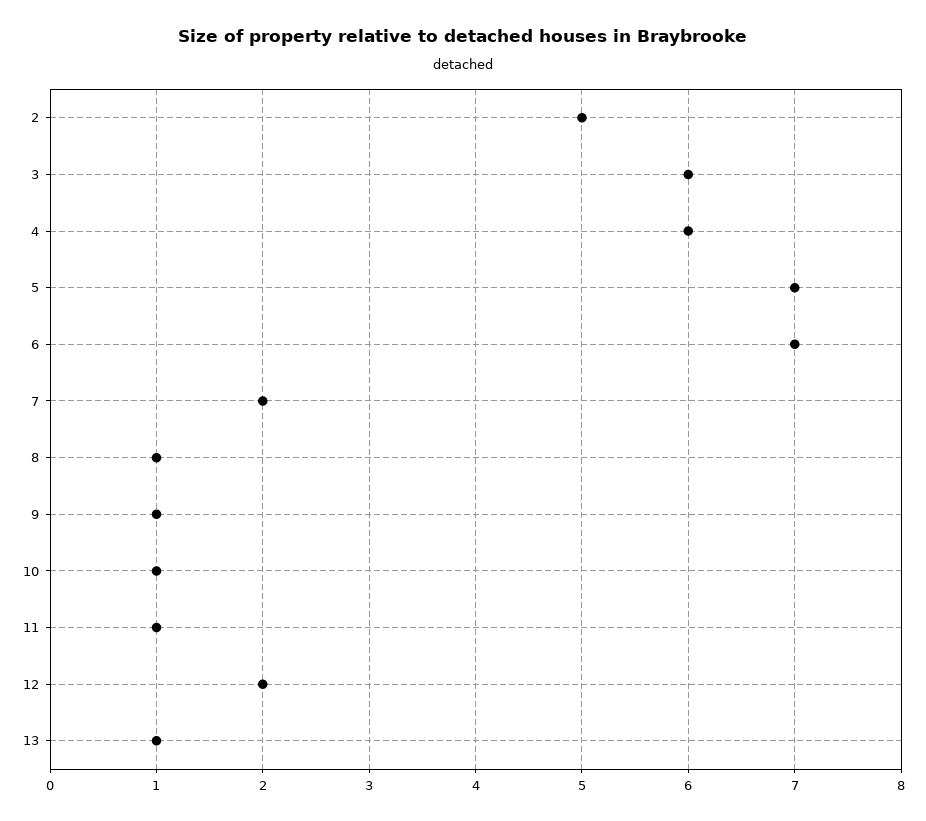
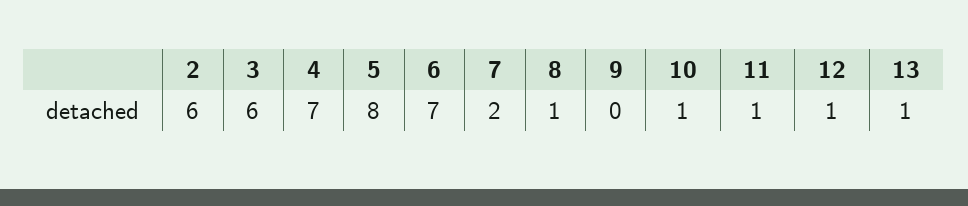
  {
-   "2": 5,
+   "2": 6,
    "3": 6,
-   "4": 6,
+   "4": 7,
-   "5": 7,
+   "5": 8,
    "6": 7,
    "7": 2,
    "8": 1,
-   "9": 1,
+   "9": 0,
    "10": 1,
    "11": 1,
-   "12": 2,
+   "12": 1,
    "13": 1
  }

